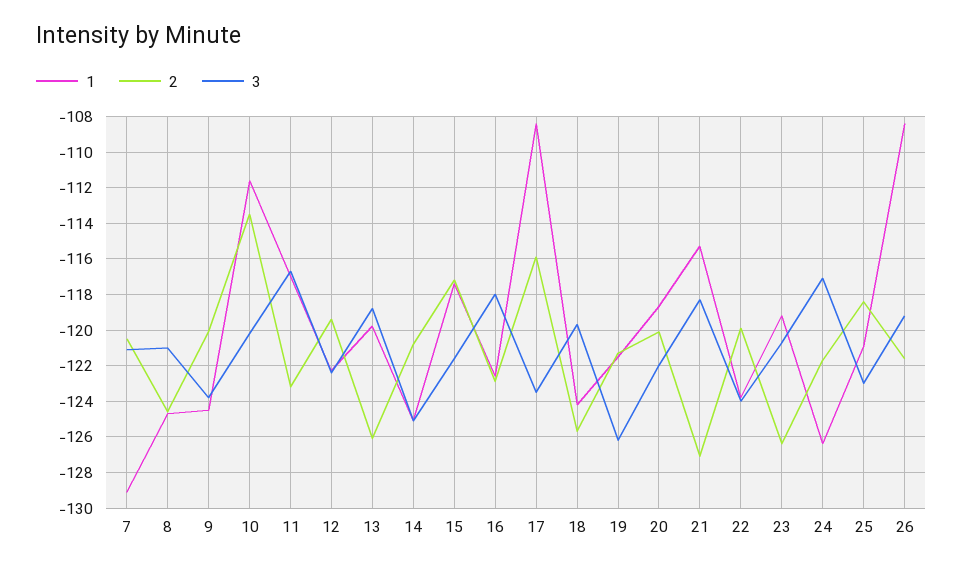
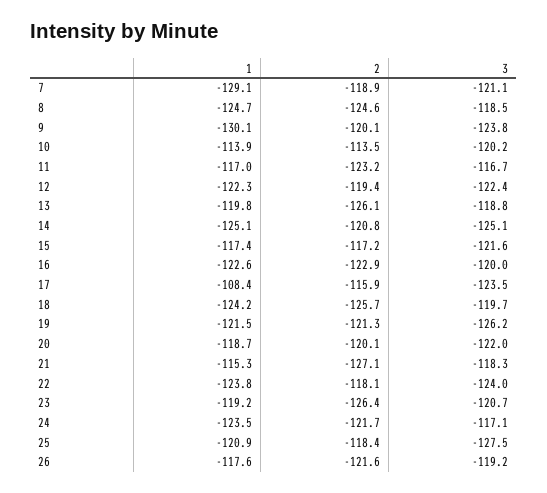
  {
    "1": {
      "7": -129.1,
      "8": -124.7,
-     "9": -124.5,
+     "9": -130.1,
-     "10": -111.5,
+     "10": -113.9,
      "11": -117,
      "12": -122.3,
      "13": -119.8,
      "14": -125.1,
      "15": -117.4,
      "16": -122.6,
      "17": -108.4,
      "18": -124.2,
      "19": -121.5,
      "20": -118.7,
      "21": -115.3,
      "22": -123.8,
      "23": -119.2,
-     "24": -126.5,
+     "24": -123.5,
      "25": -120.9,
-     "26": -108.5
+     "26": -117.6
    },
    "2": {
-     "7": -120.5,
+     "7": -118.9,
      "8": -124.6,
      "9": -120.1,
      "10": -113.5,
      "11": -123.2,
      "12": -119.4,
      "13": -126.1,
      "14": -120.8,
      "15": -117.2,
      "16": -122.9,
      "17": -115.9,
      "18": -125.7,
      "19": -121.3,
      "20": -120.1,
      "21": -127.1,
-     "22": -120,
+     "22": -118.1,
      "23": -126.4,
      "24": -121.7,
      "25": -118.4,
      "26": -121.6
    },
    "3": {
      "7": -121.1,
-     "8": -121,
+     "8": -118.5,
      "9": -123.8,
      "10": -120.2,
      "11": -116.7,
      "12": -122.4,
      "13": -118.8,
      "14": -125.1,
      "15": -121.6,
-     "16": -118,
+     "16": -120,
      "17": -123.5,
      "18": -119.7,
      "19": -126.2,
      "20": -122,
      "21": -118.3,
      "22": -124,
      "23": -120.7,
      "24": -117.1,
-     "25": -123,
+     "25": -127.5,
      "26": -119.2
    }
  }

